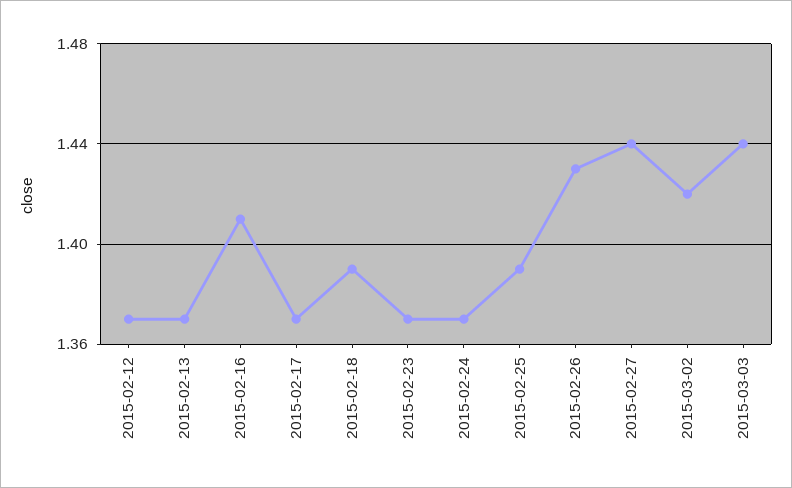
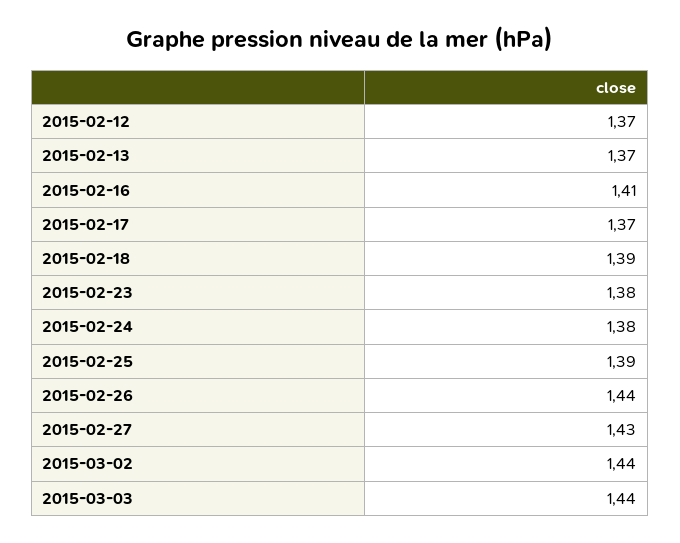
  {
    "2015-02-12": 1.37,
    "2015-02-13": 1.37,
    "2015-02-16": 1.41,
    "2015-02-17": 1.37,
    "2015-02-18": 1.39,
-   "2015-02-23": 1.37,
+   "2015-02-23": 1.38,
-   "2015-02-24": 1.37,
+   "2015-02-24": 1.38,
    "2015-02-25": 1.39,
-   "2015-02-26": 1.43,
+   "2015-02-26": 1.44,
-   "2015-02-27": 1.44,
+   "2015-02-27": 1.43,
-   "2015-03-02": 1.42,
+   "2015-03-02": 1.44,
    "2015-03-03": 1.44
  }

